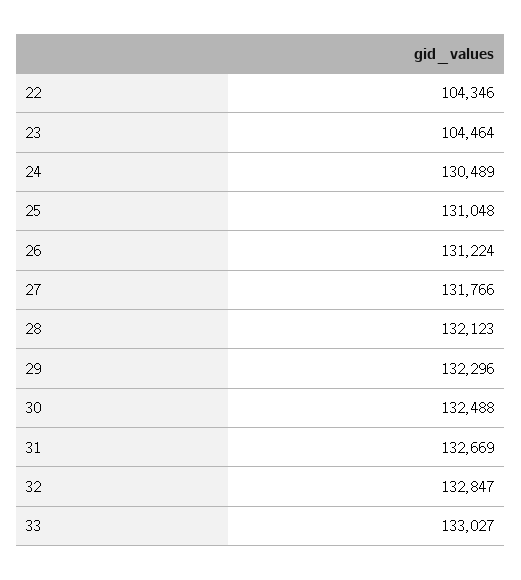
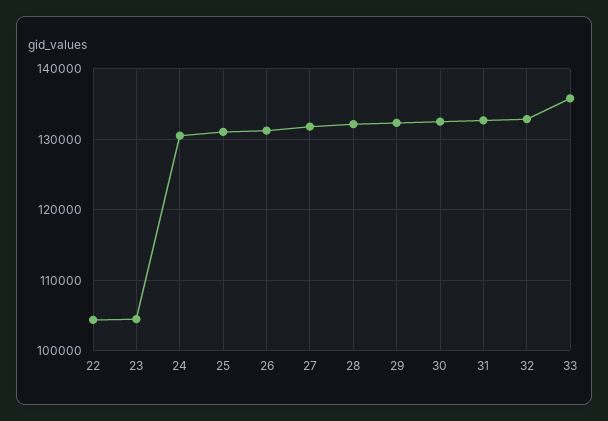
  {
    "22": 104346,
    "23": 104464,
    "24": 130489,
    "25": 131048,
    "26": 131224,
    "27": 131766,
    "28": 132123,
    "29": 132296,
    "30": 132488,
    "31": 132669,
    "32": 132847,
-   "33": 133027
+   "33": 136000
  }

